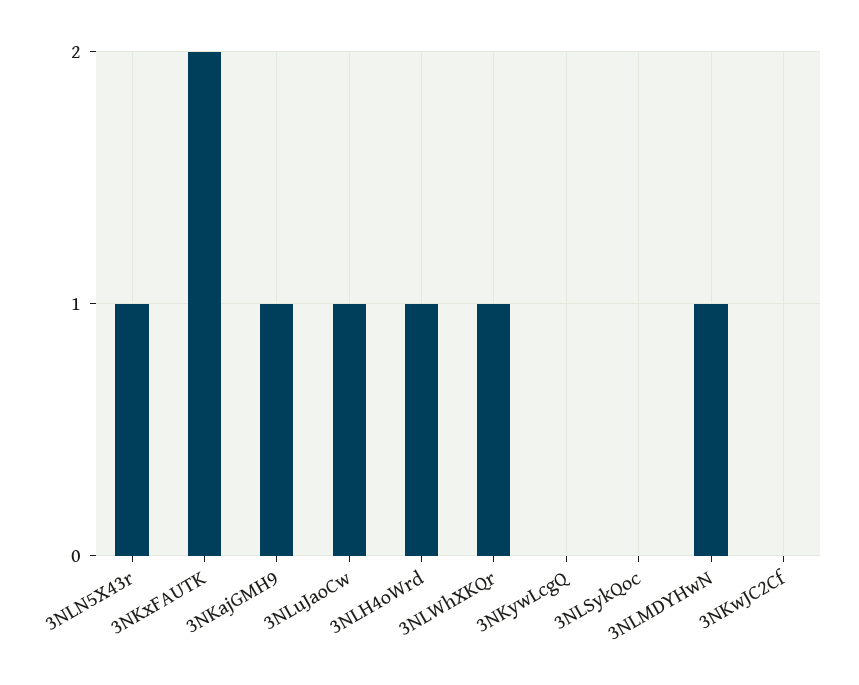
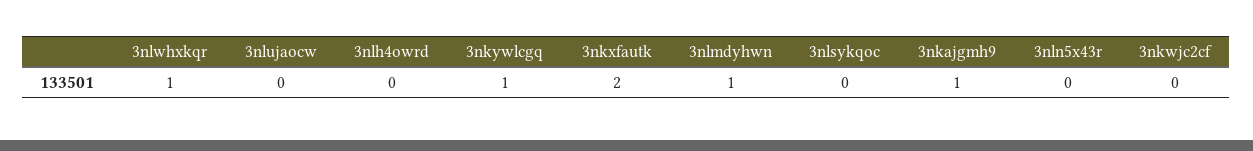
  {
-   "3NLN5X43r": 1,
+   "3NLN5X43r": 0,
    "3NKxFAUTK": 2,
    "3NKajGMH9": 1,
-   "3NLuJaoCw": 1,
+   "3NLuJaoCw": 0,
-   "3NLH4oWrd": 1,
+   "3NLH4oWrd": 0,
    "3NLWhXKQr": 1,
-   "3NKywLcgQ": 0,
+   "3NKywLcgQ": 1,
    "3NLSykQoc": 0,
    "3NLMDYHwN": 1,
    "3NKwJC2Cf": 0
  }

